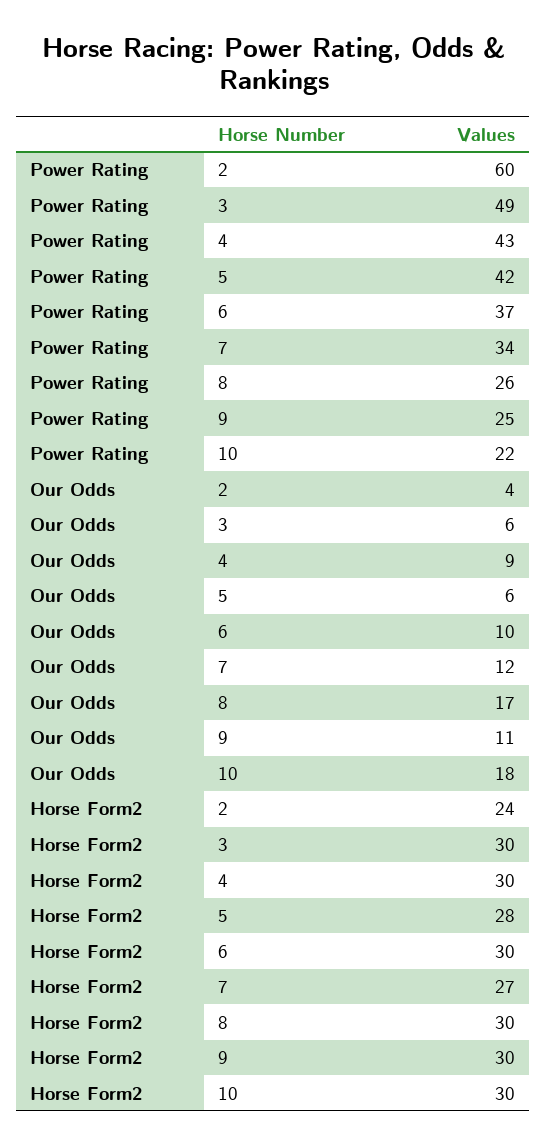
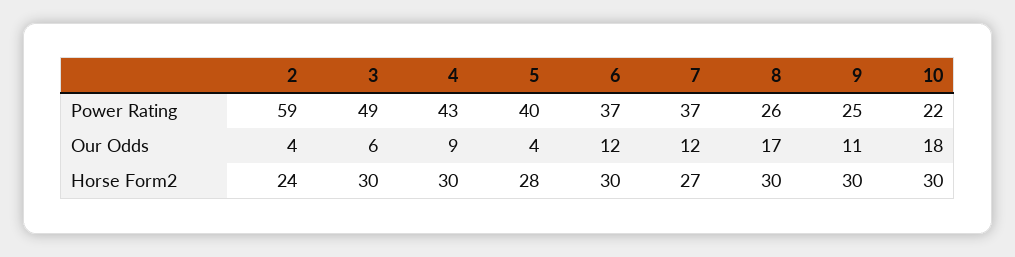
  {
    "Power Rating": {
-     "2": 60,
+     "2": 59,
      "3": 49,
      "4": 43,
-     "5": 42,
+     "5": 40,
      "6": 37,
-     "7": 34,
+     "7": 37,
      "8": 26,
      "9": 25,
      "10": 22
    },
    "Our Odds": {
      "2": 4,
      "3": 6,
      "4": 9,
-     "5": 6,
+     "5": 4,
-     "6": 10,
+     "6": 12,
      "7": 12,
      "8": 17,
      "9": 11,
      "10": 18
    },
    "Horse Form2": {
      "2": 24,
      "3": 30,
      "4": 30,
      "5": 28,
      "6": 30,
      "7": 27,
      "8": 30,
      "9": 30,
      "10": 30
    }
  }

